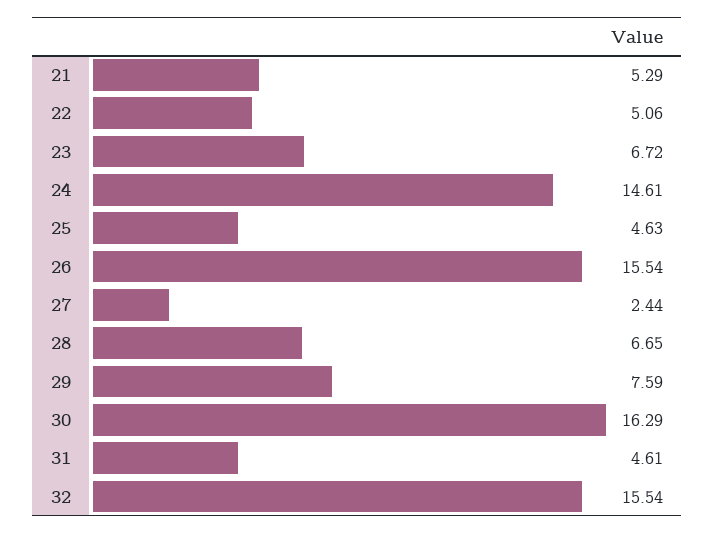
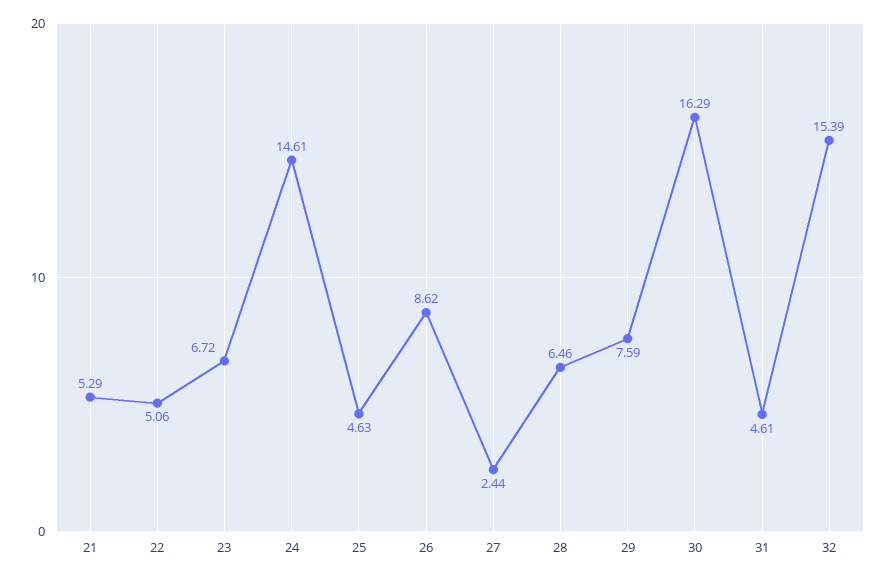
  {
    "21": 5.29,
    "22": 5.06,
    "23": 6.72,
    "24": 14.61,
    "25": 4.63,
-   "26": 15.54,
+   "26": 8.62,
    "27": 2.44,
-   "28": 6.65,
+   "28": 6.46,
    "29": 7.59,
    "30": 16.29,
    "31": 4.61,
-   "32": 15.54
+   "32": 15.39
  }

